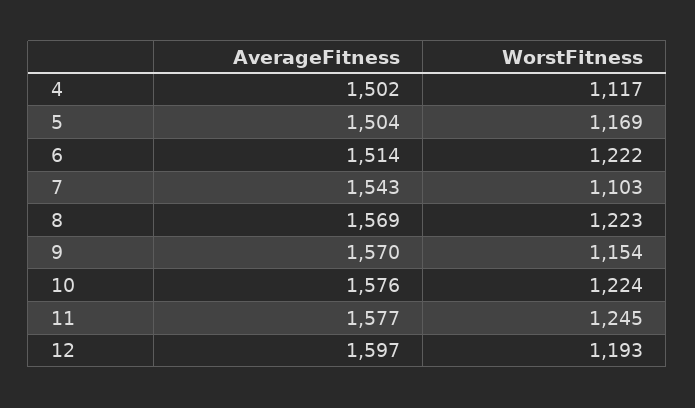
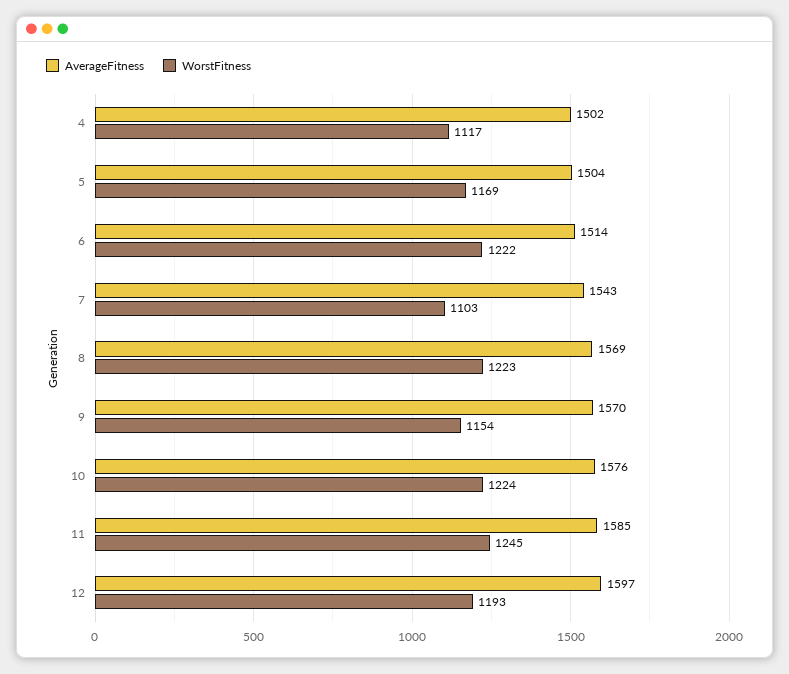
  {
    "AverageFitness": {
      "4": 1502,
      "5": 1504,
      "6": 1514,
      "7": 1543,
      "8": 1569,
      "9": 1570,
      "10": 1576,
-     "11": 1577,
+     "11": 1585,
      "12": 1597
    },
    "WorstFitness": {
      "4": 1117,
      "5": 1169,
      "6": 1222,
      "7": 1103,
      "8": 1223,
      "9": 1154,
      "10": 1224,
      "11": 1245,
      "12": 1193
    }
  }

